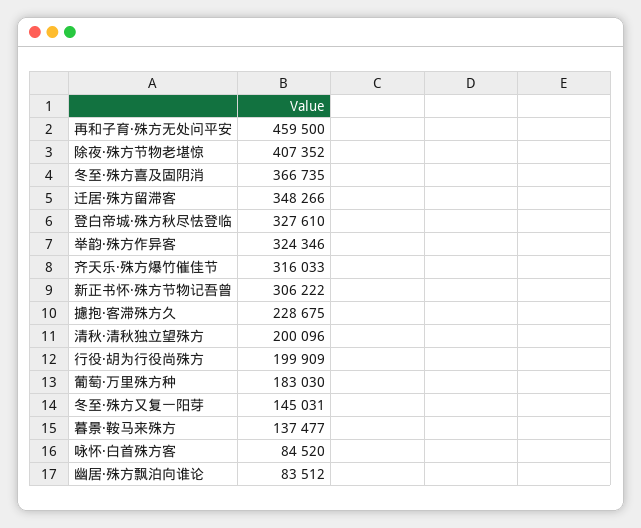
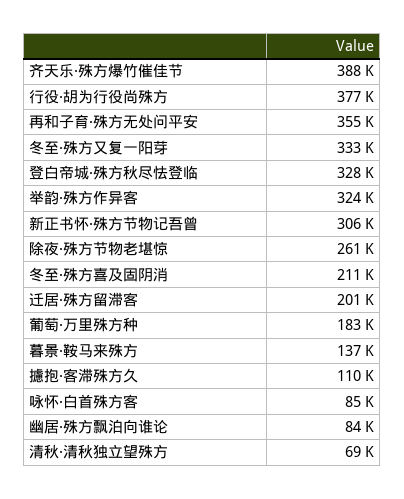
  {
-   "再和子育·殊方无处问平安": 459500,
+   "再和子育·殊方无处问平安": 355000,
-   "除夜·殊方节物老堪惊": 407352,
+   "除夜·殊方节物老堪惊": 261000,
-   "冬至·殊方喜及固阴消": 366735,
+   "冬至·殊方喜及固阴消": 211000,
-   "迁居·殊方留滞客": 348266,
+   "迁居·殊方留滞客": 201000,
    "登白帝城·殊方秋尽怯登临": 327610,
    "举韵·殊方作异客": 324346,
-   "齐天乐·殊方爆竹催佳节": 316033,
+   "齐天乐·殊方爆竹催佳节": 388000,
    "新正书怀·殊方节物记吾曾": 306222,
-   "攄抱·客滞殊方久": 228675,
+   "攄抱·客滞殊方久": 110000,
-   "清秋·清秋独立望殊方": 200096,
+   "清秋·清秋独立望殊方": 69000,
-   "行役·胡为行役尚殊方": 199909,
+   "行役·胡为行役尚殊方": 377000,
    "葡萄·万里殊方种": 183030,
-   "冬至·殊方又复一阳芽": 145031,
+   "冬至·殊方又复一阳芽": 333000,
    "暮景·鞍马来殊方": 137477,
    "咏怀·白首殊方客": 84520,
    "幽居·殊方飘泊向谁论": 83512
  }

